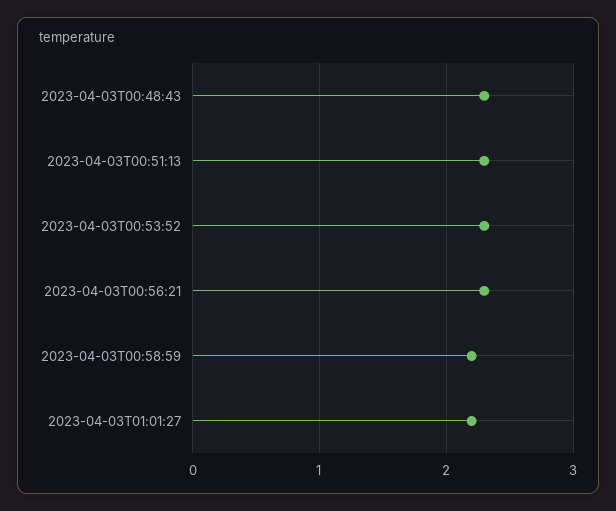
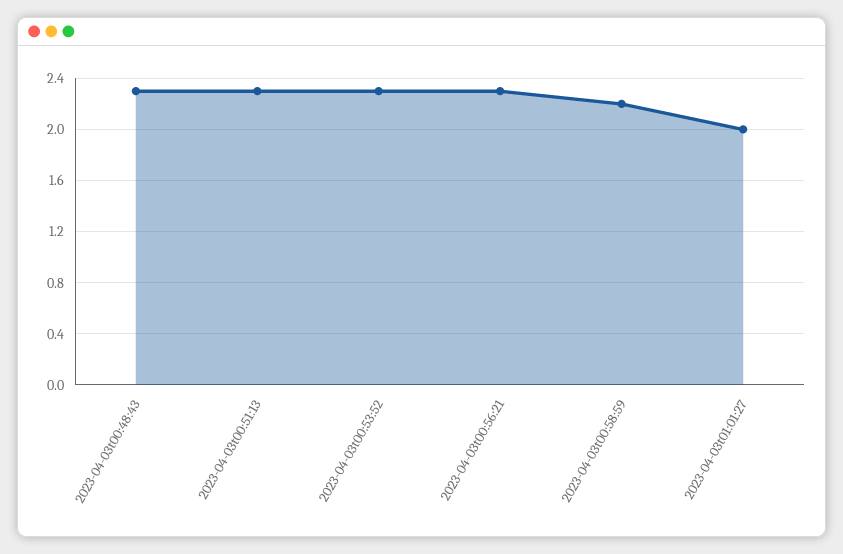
  {
    "2023-04-03T00:48:43": 2.3,
    "2023-04-03T00:51:13": 2.3,
    "2023-04-03T00:53:52": 2.3,
    "2023-04-03T00:56:21": 2.3,
    "2023-04-03T00:58:59": 2.2,
-   "2023-04-03T01:01:27": 2.2
+   "2023-04-03T01:01:27": 2
  }

